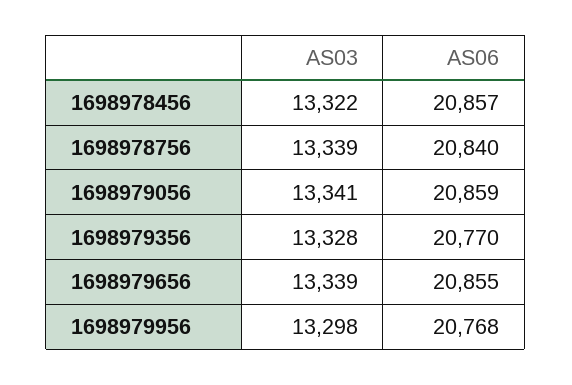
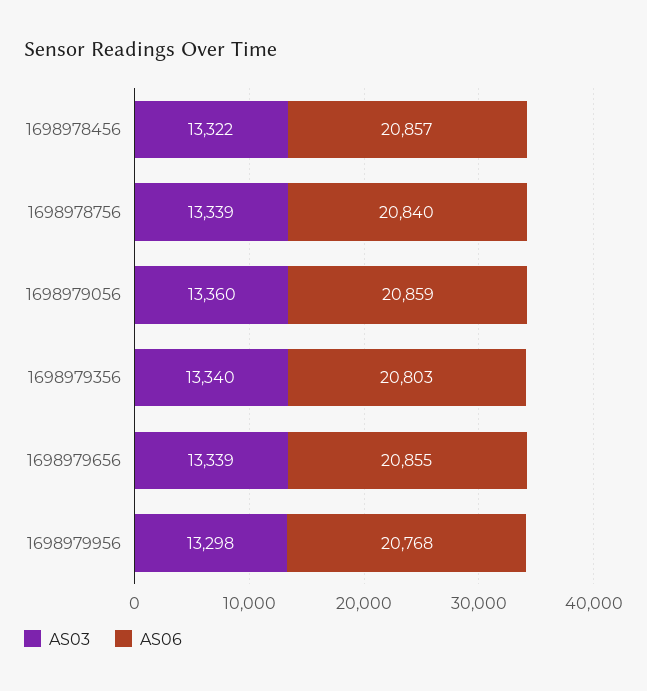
  {
    "AS03": {
      "1698978456": 13322,
      "1698978756": 13339,
-     "1698979056": 13341,
+     "1698979056": 13360,
-     "1698979356": 13328,
+     "1698979356": 13340,
      "1698979656": 13339,
      "1698979956": 13298
    },
    "AS06": {
      "1698978456": 20857,
      "1698978756": 20840,
      "1698979056": 20859,
-     "1698979356": 20770,
+     "1698979356": 20803,
      "1698979656": 20855,
      "1698979956": 20768
    }
  }

